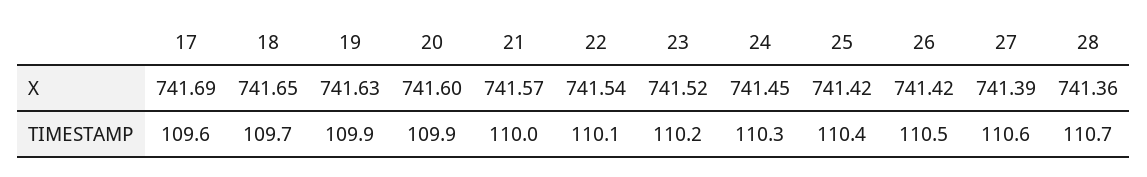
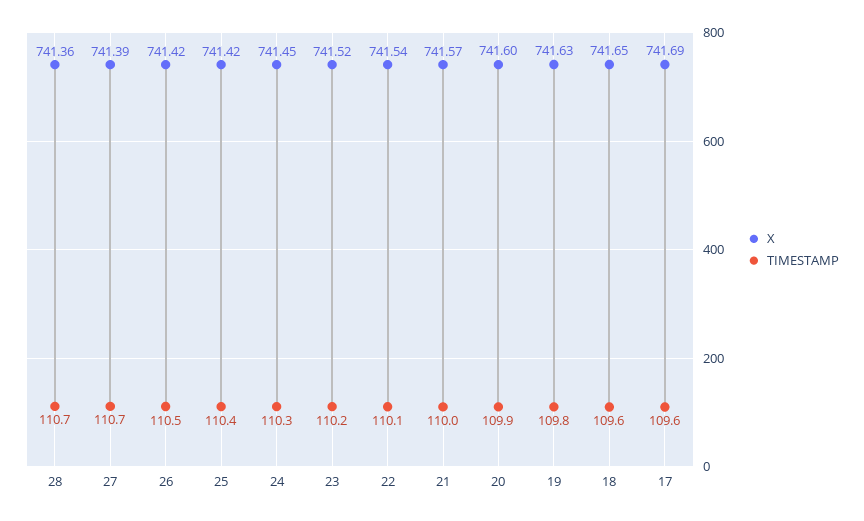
  {
    "X": {
      "17": 741.69,
      "18": 741.65,
      "19": 741.63,
      "20": 741.6,
      "21": 741.57,
      "22": 741.54,
      "23": 741.52,
      "24": 741.45,
      "25": 741.42,
      "26": 741.42,
      "27": 741.39,
      "28": 741.36
    },
    "TIMESTAMP": {
      "17": 109.6,
-     "18": 109.7,
+     "18": 109.6,
-     "19": 109.9,
+     "19": 109.8,
      "20": 109.9,
      "21": 110,
      "22": 110.1,
      "23": 110.2,
      "24": 110.3,
      "25": 110.4,
      "26": 110.5,
-     "27": 110.6,
+     "27": 110.7,
      "28": 110.7
    }
  }

